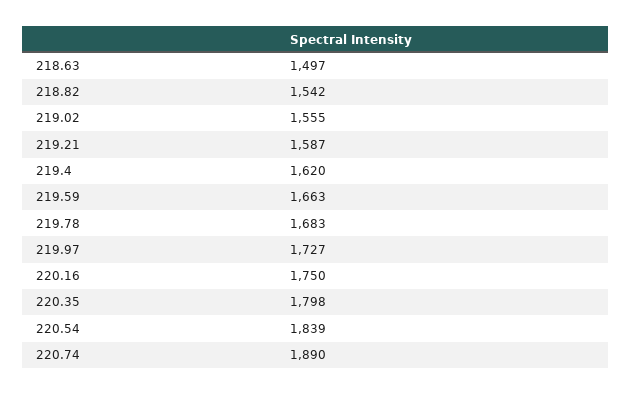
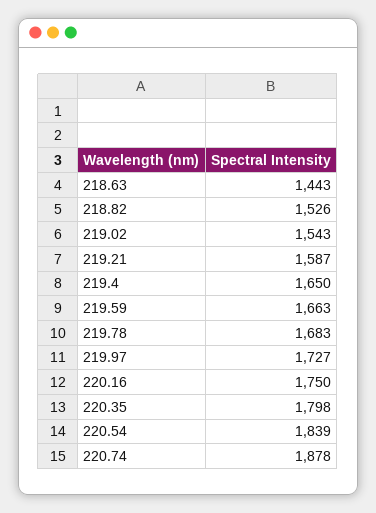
  {
-   "218.63": 1497,
+   "218.63": 1443,
-   "218.82": 1542,
+   "218.82": 1526,
-   "219.02": 1555,
+   "219.02": 1543,
    "219.21": 1587,
-   "219.4": 1620,
+   "219.4": 1650,
    "219.59": 1663,
    "219.78": 1683,
    "219.97": 1727,
    "220.16": 1750,
    "220.35": 1798,
    "220.54": 1839,
-   "220.74": 1890
+   "220.74": 1878
  }

